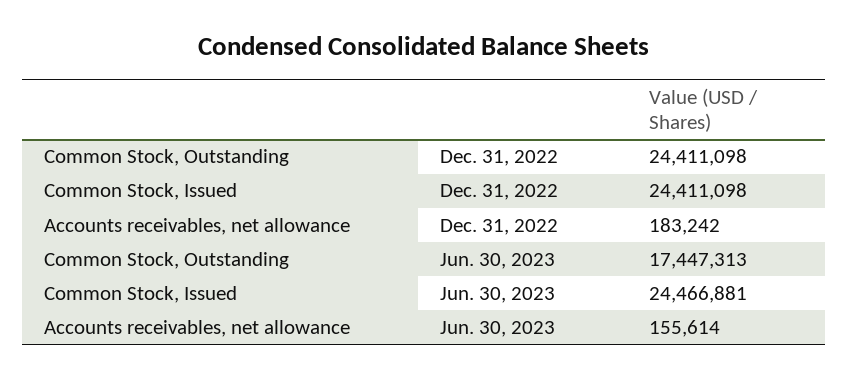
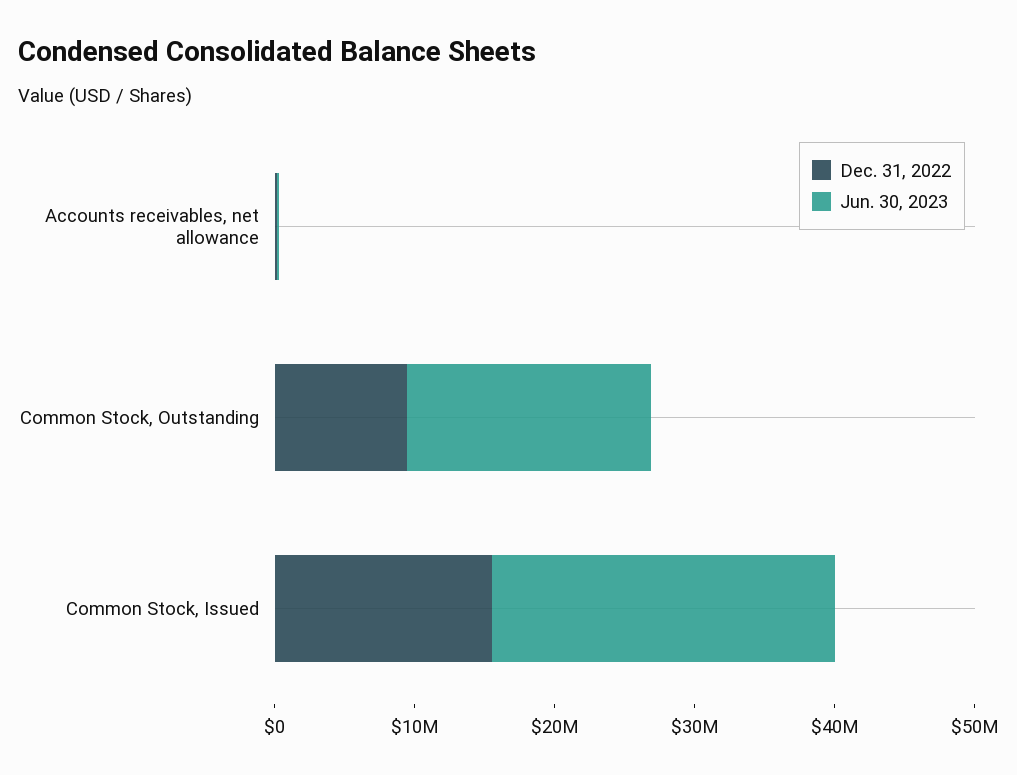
  {
    "Dec. 31, 2022": {
-     "Common Stock, Outstanding": 24411098,
+     "Common Stock, Outstanding": 10000000,
-     "Common Stock, Issued": 24411098,
+     "Common Stock, Issued": 16000000,
      "Accounts receivables, net allowance": 183242
    },
    "Jun. 30, 2023": {
      "Common Stock, Outstanding": 17447313,
      "Common Stock, Issued": 24466881,
      "Accounts receivables, net allowance": 155614
    }
  }

